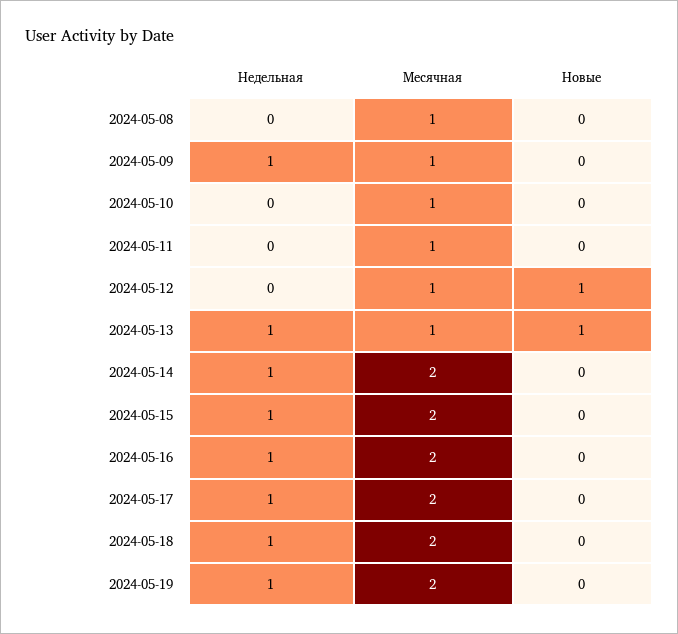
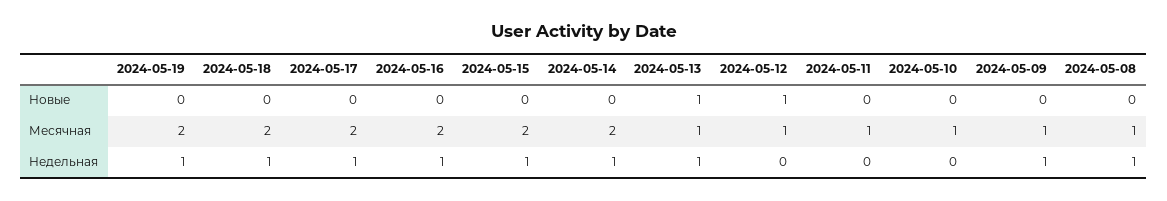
  {
    "Недельная": {
-     "2024-05-08": 0,
+     "2024-05-08": 1,
      "2024-05-09": 1,
      "2024-05-10": 0,
      "2024-05-11": 0,
      "2024-05-12": 0,
      "2024-05-13": 1,
      "2024-05-14": 1,
      "2024-05-15": 1,
      "2024-05-16": 1,
      "2024-05-17": 1,
      "2024-05-18": 1,
      "2024-05-19": 1
    },
    "Месячная": {
      "2024-05-08": 1,
      "2024-05-09": 1,
      "2024-05-10": 1,
      "2024-05-11": 1,
      "2024-05-12": 1,
      "2024-05-13": 1,
      "2024-05-14": 2,
      "2024-05-15": 2,
      "2024-05-16": 2,
      "2024-05-17": 2,
      "2024-05-18": 2,
      "2024-05-19": 2
    },
    "Новые": {
      "2024-05-08": 0,
      "2024-05-09": 0,
      "2024-05-10": 0,
      "2024-05-11": 0,
      "2024-05-12": 1,
      "2024-05-13": 1,
      "2024-05-14": 0,
      "2024-05-15": 0,
      "2024-05-16": 0,
      "2024-05-17": 0,
      "2024-05-18": 0,
      "2024-05-19": 0
    }
  }

